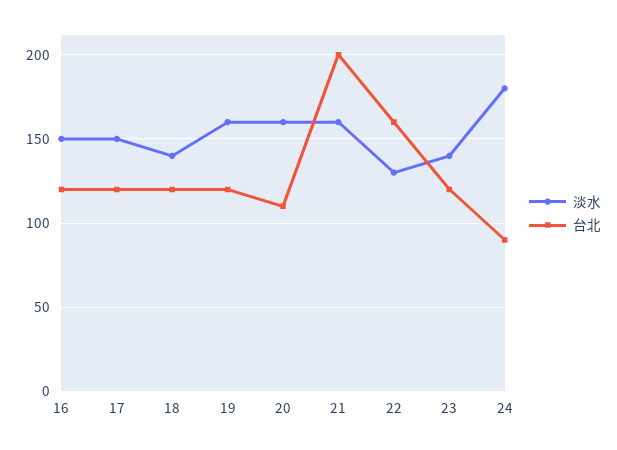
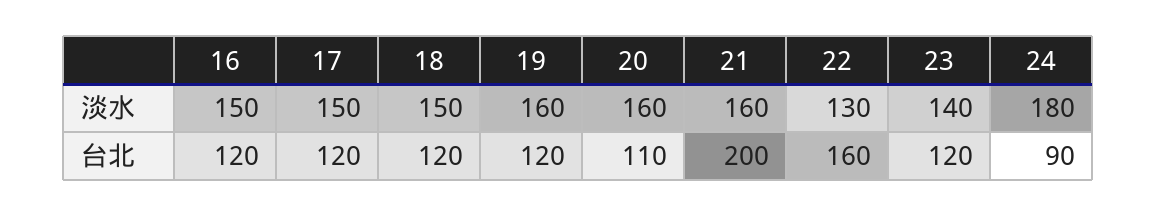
  {
    "淡水": {
      "16": 150,
      "17": 150,
-     "18": 140,
+     "18": 150,
      "19": 160,
      "20": 160,
      "21": 160,
      "22": 130,
      "23": 140,
      "24": 180
    },
    "台北": {
      "16": 120,
      "17": 120,
      "18": 120,
      "19": 120,
      "20": 110,
      "21": 200,
      "22": 160,
      "23": 120,
      "24": 90
    }
  }

